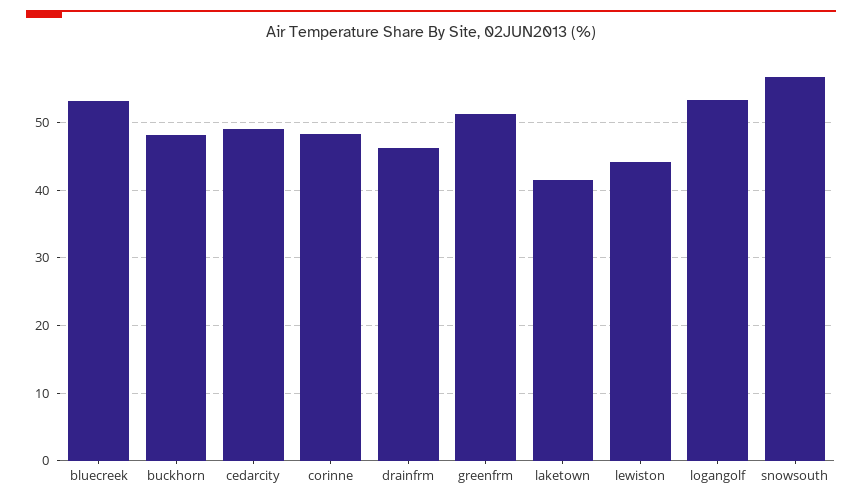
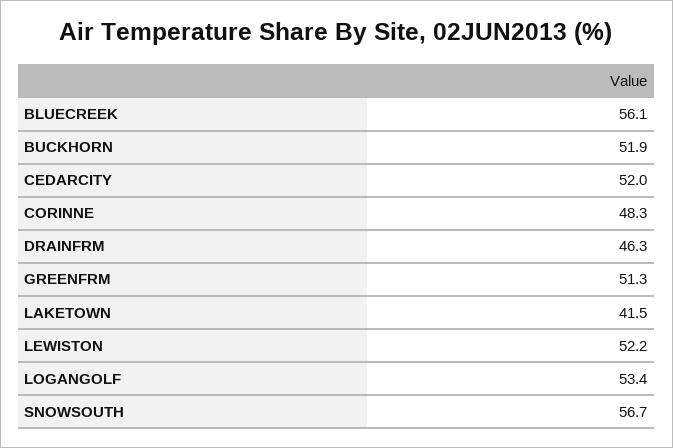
  {
-   "bluecreek": 53,
+   "bluecreek": 56.1,
-   "buckhorn": 48,
+   "buckhorn": 51.9,
-   "cedarcity": 49,
+   "cedarcity": 52,
    "corinne": 48.3,
    "drainfrm": 46.3,
    "greenfrm": 51.3,
    "laketown": 41.5,
-   "lewiston": 44,
+   "lewiston": 52.2,
    "logangolf": 53.4,
    "snowsouth": 56.7
  }

